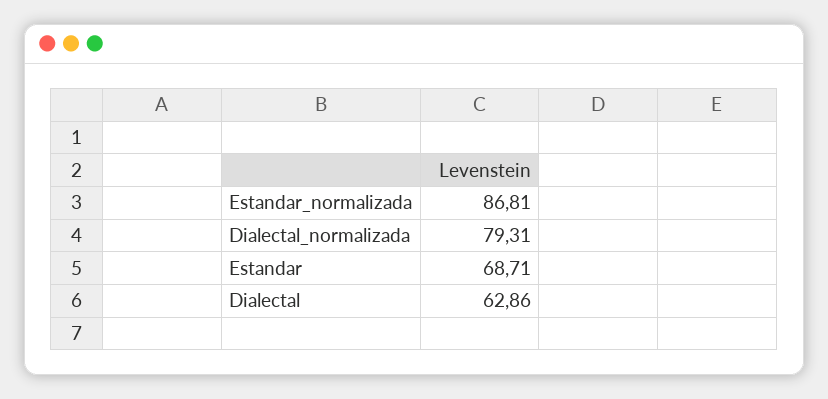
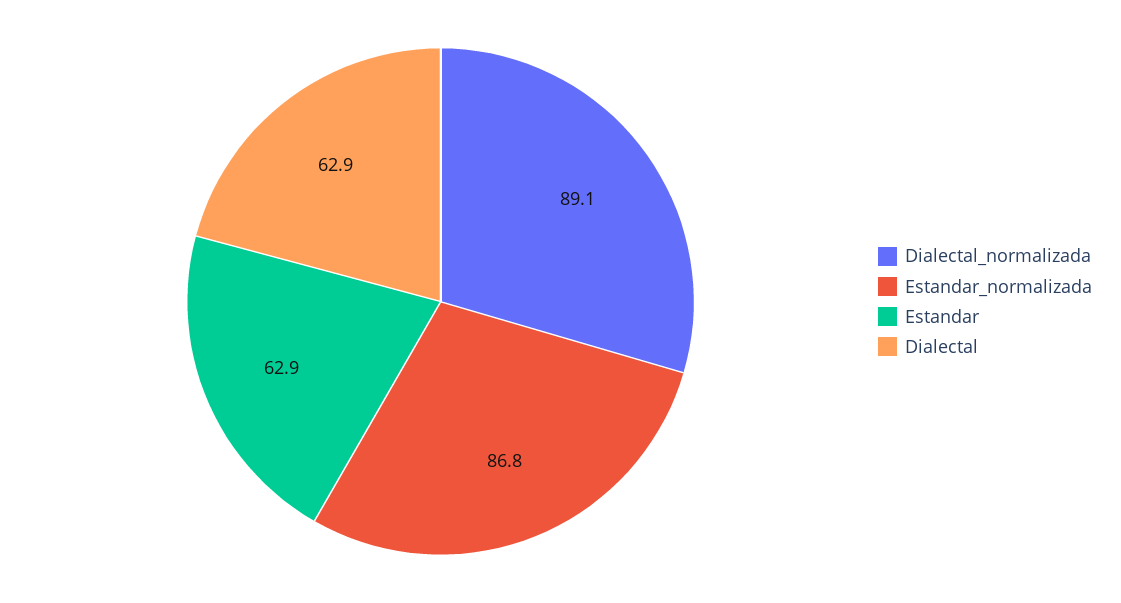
  {
    "Estandar_normalizada": 86.81,
-   "Dialectal_normalizada": 79.31,
+   "Dialectal_normalizada": 89.1,
-   "Estandar": 68.71,
+   "Estandar": 62.9,
    "Dialectal": 62.86
  }

